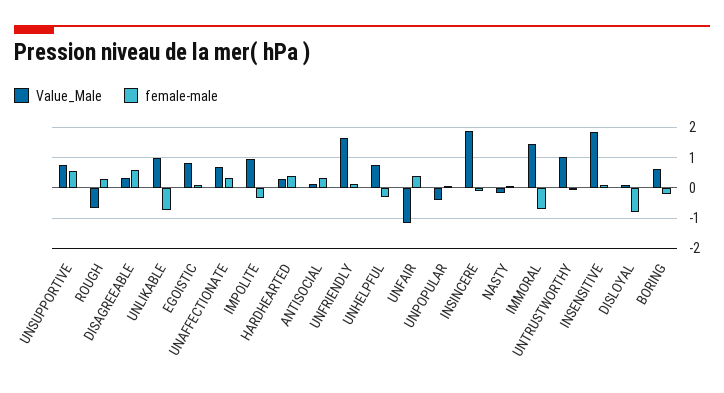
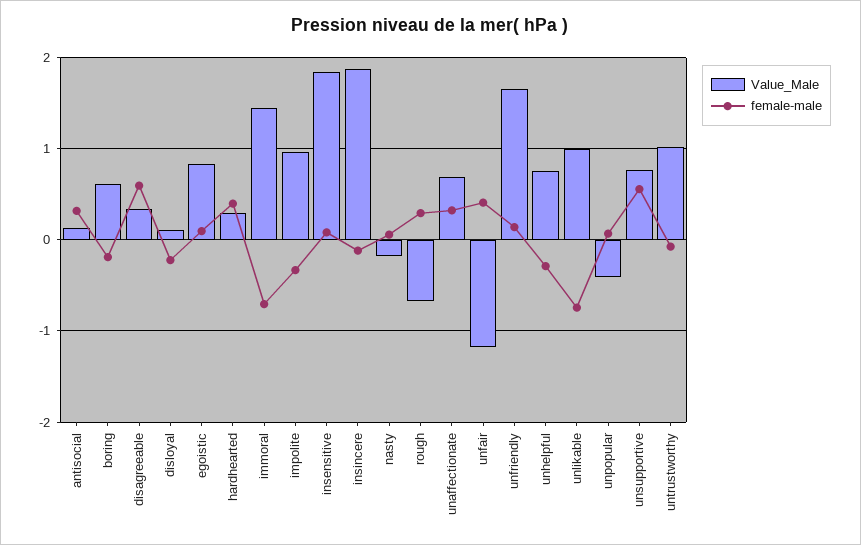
  {
    "Value_Male": {
      "UNSUPPORTIVE": 0.8,
      "ROUGH": -0.7,
      "DISAGREEABLE": 0.3,
      "UNLIKABLE": 1,
      "EGOISTIC": 0.8,
      "UNAFFECTIONATE": 0.7,
      "IMPOLITE": 1,
      "HARDHEARTED": 0.3,
      "ANTISOCIAL": 0.1,
      "UNFRIENDLY": 1.7,
      "UNHELPFUL": 0.8,
      "UNFAIR": -1.2,
      "UNPOPULAR": -0.4,
      "INSINCERE": 1.9,
      "NASTY": -0.2,
      "IMMORAL": 1.4,
      "UNTRUSTWORTHY": 1,
      "INSENSITIVE": 1.8,
      "DISLOYAL": 0.1,
      "BORING": 0.6
    },
    "female-male": {
      "UNSUPPORTIVE": 0.6,
      "ROUGH": 0.3,
      "DISAGREEABLE": 0.6,
      "UNLIKABLE": -0.7,
      "EGOISTIC": 0.1,
      "UNAFFECTIONATE": 0.3,
      "IMPOLITE": -0.3,
      "HARDHEARTED": 0.4,
      "ANTISOCIAL": 0.3,
      "UNFRIENDLY": 0.1,
      "UNHELPFUL": -0.3,
      "UNFAIR": 0.4,
      "UNPOPULAR": 0.1,
      "INSINCERE": -0.1,
      "NASTY": 0.1,
      "IMMORAL": -0.7,
      "UNTRUSTWORTHY": -0.1,
      "INSENSITIVE": 0.1,
-     "DISLOYAL": -0.8,
+     "DISLOYAL": -0.2,
      "BORING": -0.2
    }
  }

